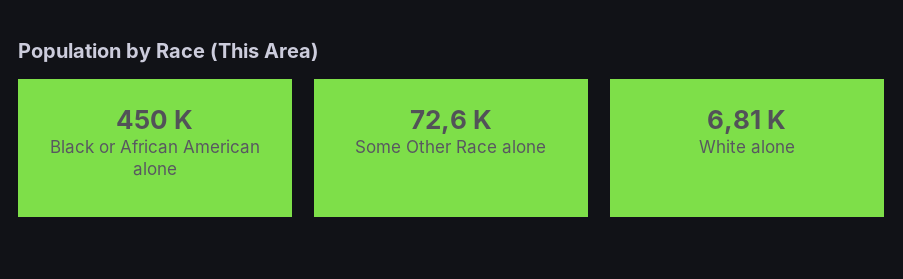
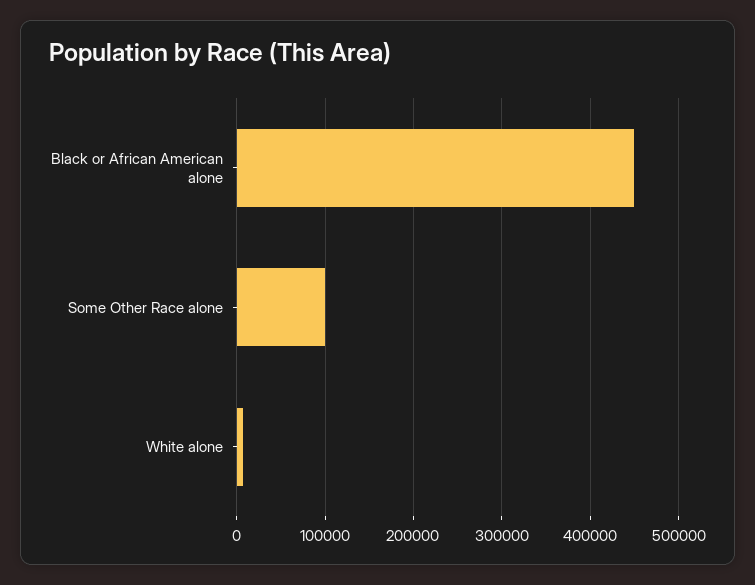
  {
    "Black or African American alone": 450000,
-   "Some Other Race alone": 72600,
+   "Some Other Race alone": 100000,
    "White alone": 6810
  }

